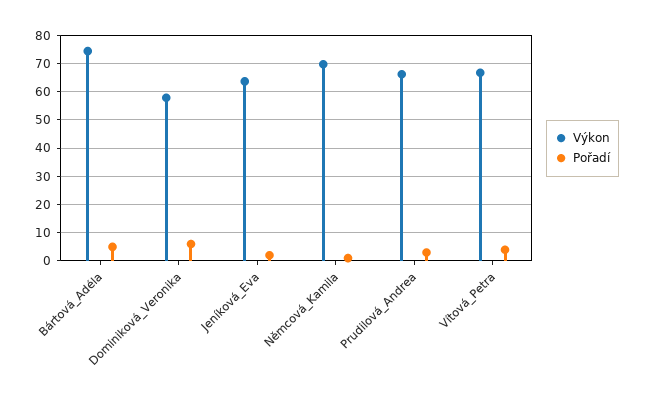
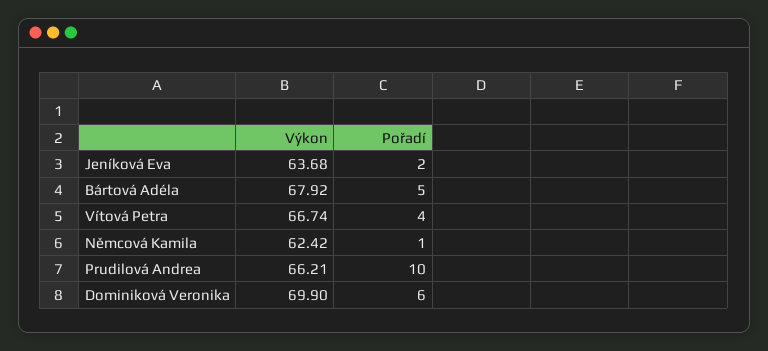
  {
    "Výkon": {
-     "Bártová_Adéla": 75,
+     "Bártová_Adéla": 67.92,
-     "Dominiková_Veronika": 57.5,
+     "Dominiková_Veronika": 69.9,
      "Jeníková_Eva": 63.68,
-     "Němcová_Kamila": 70,
+     "Němcová_Kamila": 62.42,
      "Prudilová_Andrea": 66.21,
      "Vítová_Petra": 66.74
    },
    "Pořadí": {
      "Bártová_Adéla": 5,
      "Dominiková_Veronika": 6,
      "Jeníková_Eva": 2,
      "Němcová_Kamila": 1,
-     "Prudilová_Andrea": 2.5,
+     "Prudilová_Andrea": 10,
      "Vítová_Petra": 4
    }
  }

